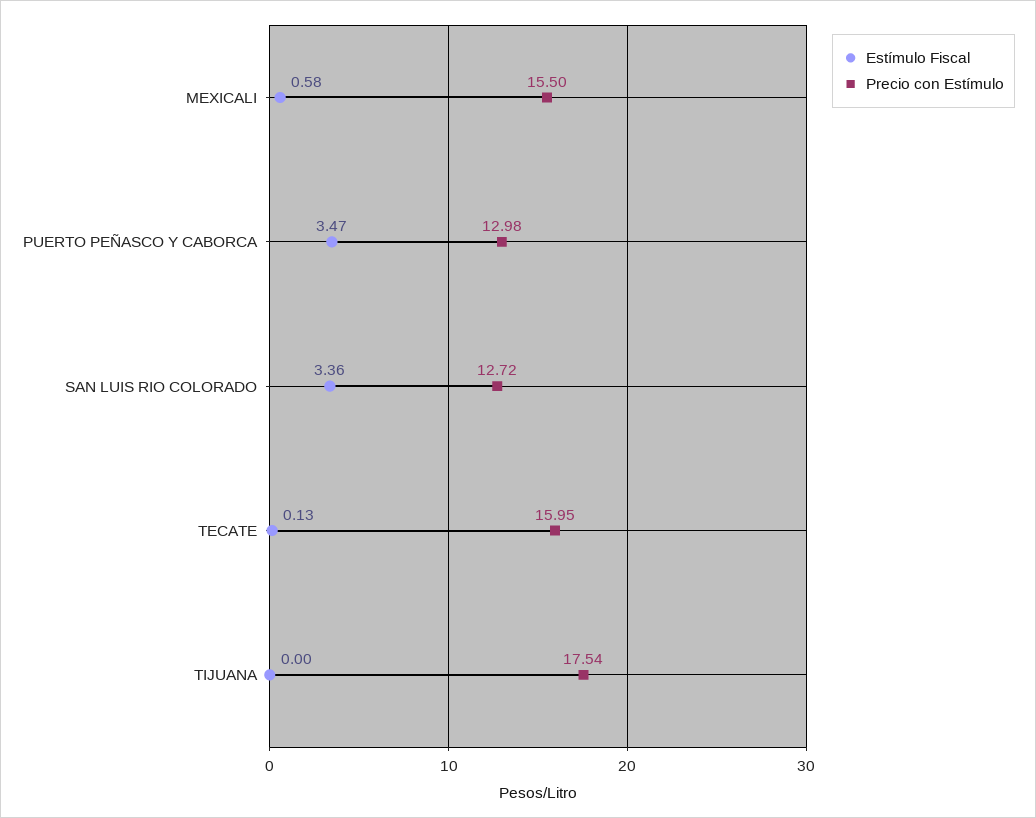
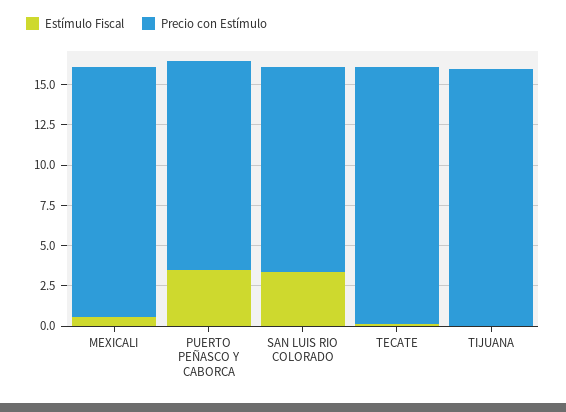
  {
    "Estímulo Fiscal": {
      "MEXICALI": 0.58,
      "PUERTO PEÑASCO Y CABORCA": 3.47,
      "SAN LUIS RIO COLORADO": 3.36,
      "TECATE": 0.13,
      "TIJUANA": 0
    },
    "Precio con Estímulo": {
      "MEXICALI": 15.5,
      "PUERTO PEÑASCO Y CABORCA": 12.98,
      "SAN LUIS RIO COLORADO": 12.72,
      "TECATE": 15.95,
-     "TIJUANA": 17.54
+     "TIJUANA": 16
    }
  }

